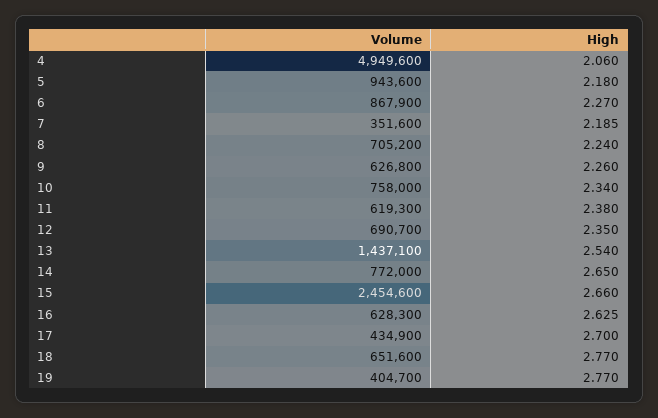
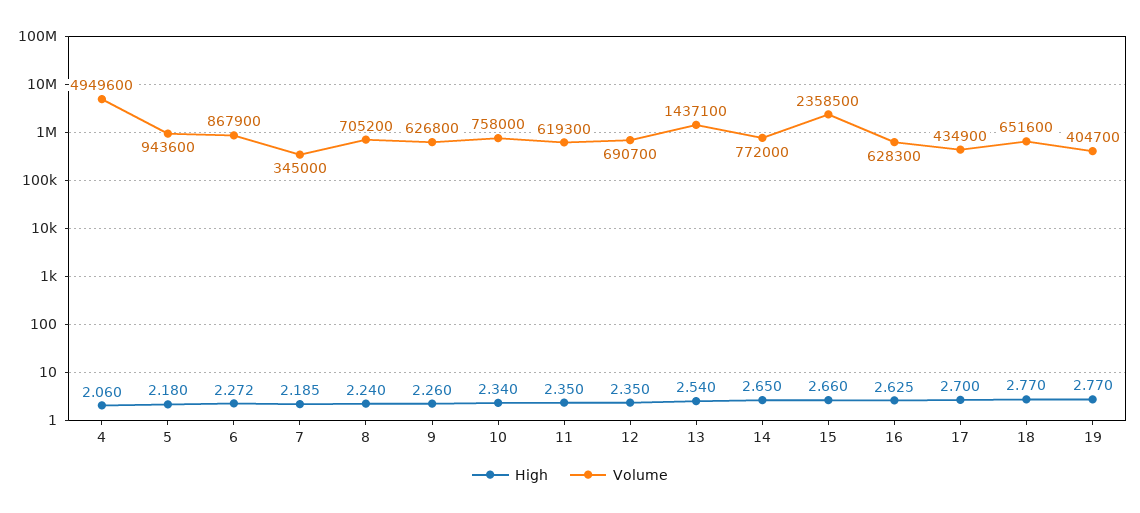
  {
    "Volume": {
      "4": 4949600,
      "5": 943600,
      "6": 867900,
-     "7": 351600,
+     "7": 345000,
      "8": 705200,
      "9": 626800,
      "10": 758000,
      "11": 619300,
      "12": 690700,
      "13": 1437100,
      "14": 772000,
-     "15": 2454600,
+     "15": 2358500,
      "16": 628300,
      "17": 434900,
      "18": 651600,
      "19": 404700
    },
    "High": {
      "4": 2.06,
      "5": 2.18,
-     "6": 2.27,
+     "6": 2.272,
      "7": 2.185,
      "8": 2.24,
      "9": 2.26,
      "10": 2.34,
-     "11": 2.38,
+     "11": 2.35,
      "12": 2.35,
      "13": 2.54,
      "14": 2.65,
      "15": 2.66,
      "16": 2.625,
      "17": 2.7,
      "18": 2.77,
      "19": 2.77
    }
  }

